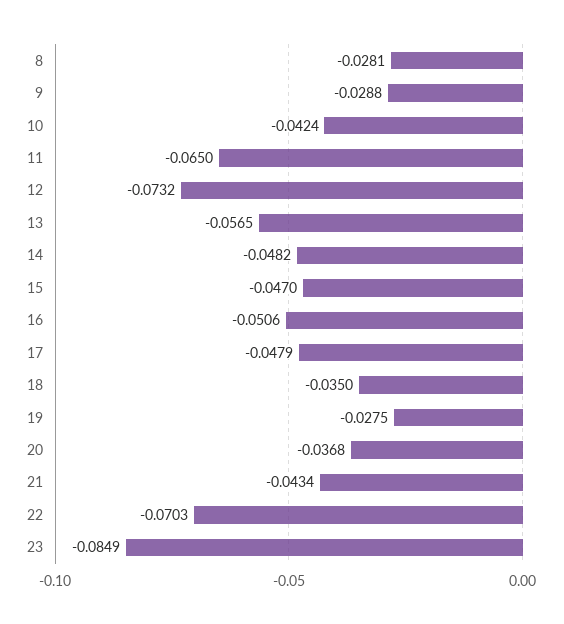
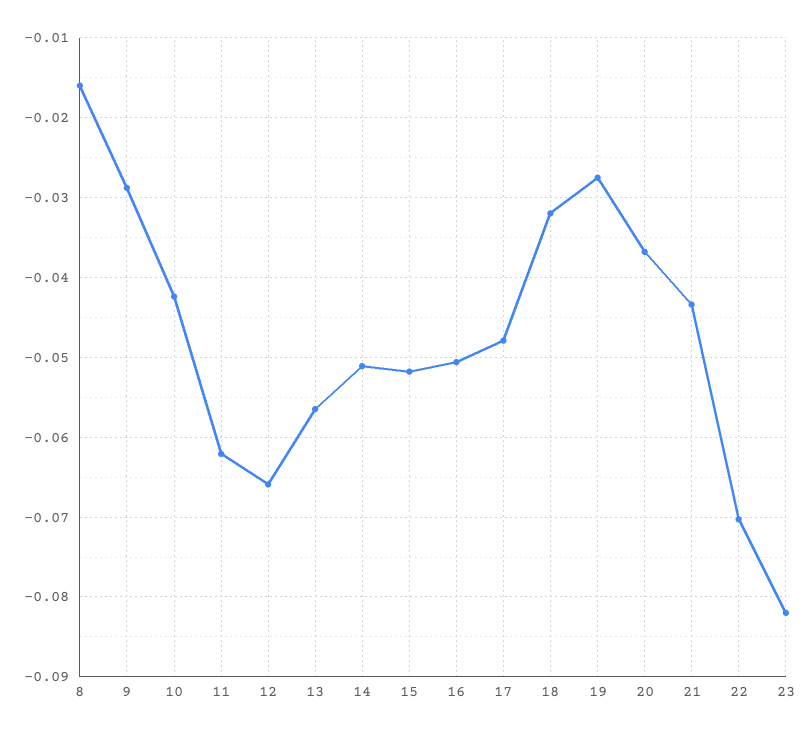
  {
-   "8": -0.0281,
+   "8": -0.016,
    "9": -0.0288,
    "10": -0.0424,
-   "11": -0.065,
+   "11": -0.062,
-   "12": -0.0732,
+   "12": -0.066,
    "13": -0.0565,
-   "14": -0.0482,
+   "14": -0.051,
-   "15": -0.047,
+   "15": -0.052,
    "16": -0.0506,
    "17": -0.0479,
-   "18": -0.035,
+   "18": -0.032,
    "19": -0.0275,
    "20": -0.0368,
    "21": -0.0434,
    "22": -0.0703,
-   "23": -0.0849
+   "23": -0.082
  }

